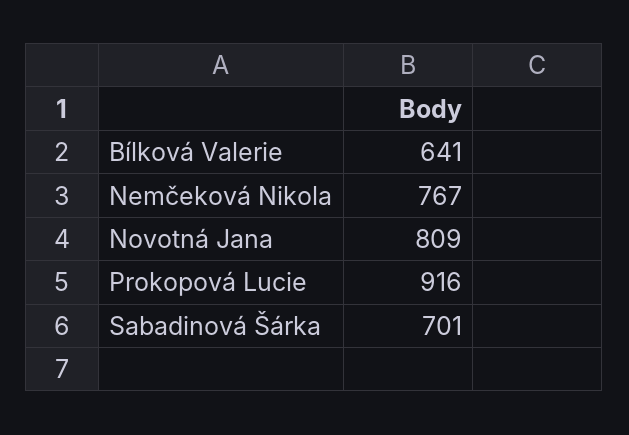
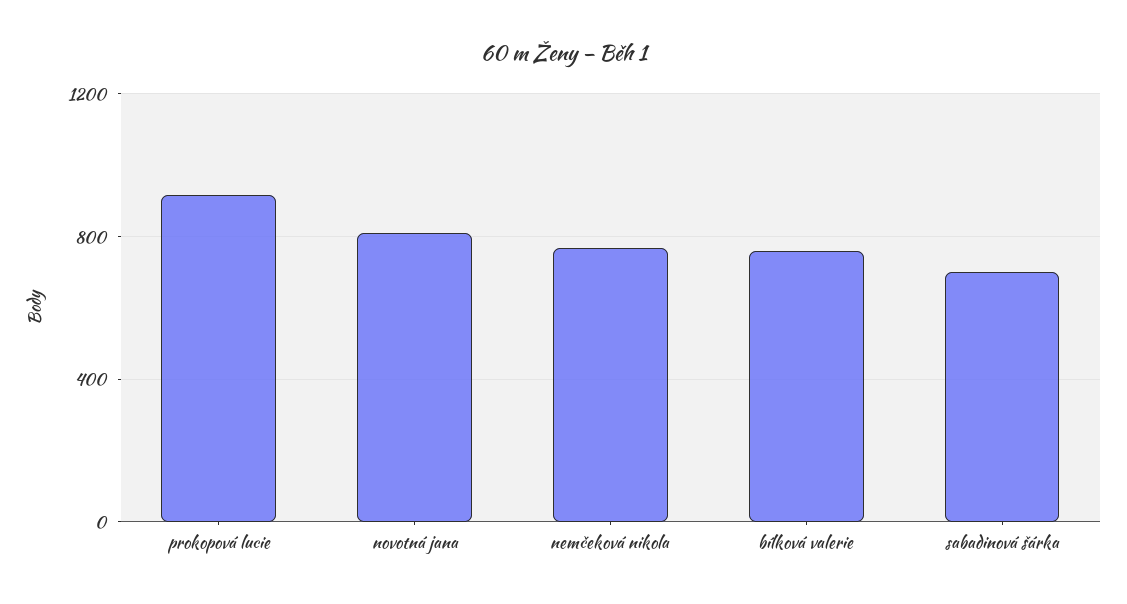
  {
-   "Bílková Valerie": 641,
+   "Bílková Valerie": 750,
    "Nemčeková Nikola": 767,
    "Novotná Jana": 809,
    "Prokopová Lucie": 916,
    "Sabadinová Šárka": 701
  }

